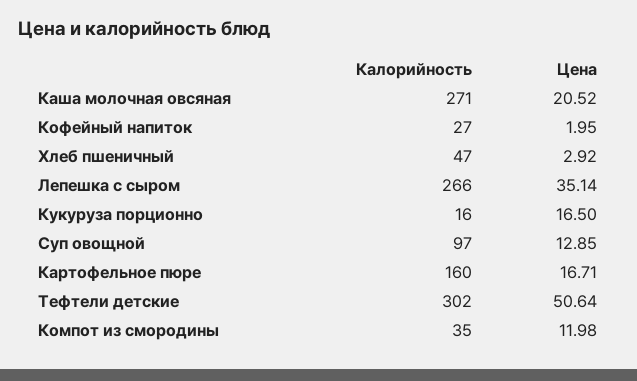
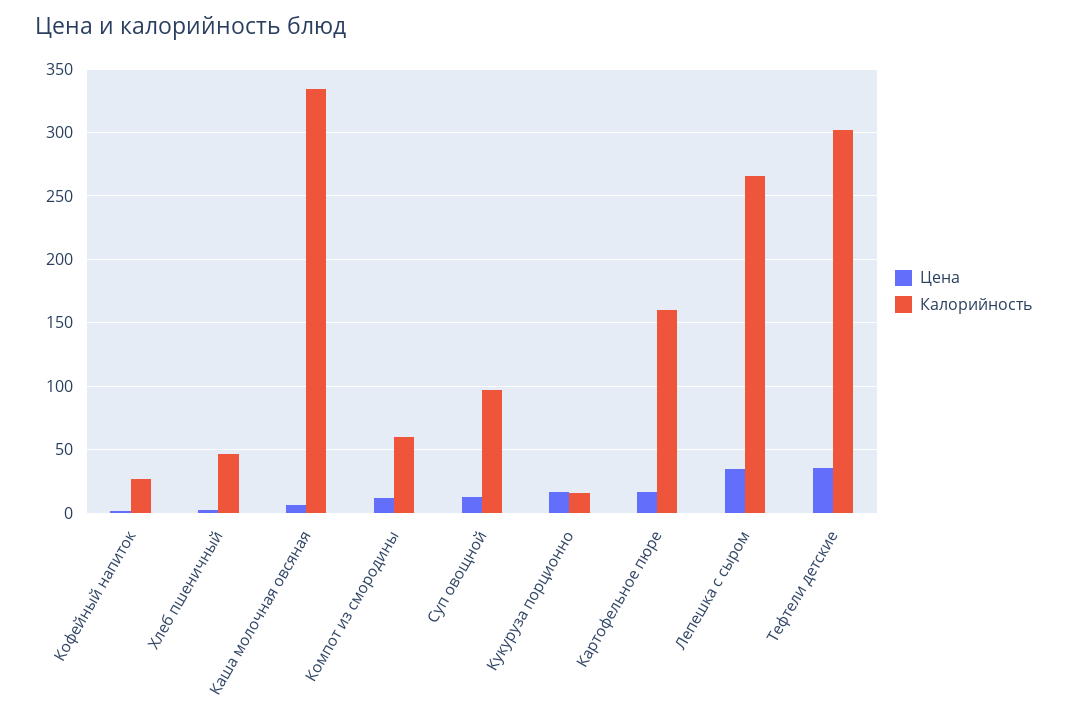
  {
    "Калорийность": {
-     "Каша молочная овсяная": 271,
+     "Каша молочная овсяная": 335,
      "Кофейный напиток": 27,
      "Хлеб пшеничный": 47,
      "Лепешка с сыром": 266,
      "Кукуруза порционно": 16,
      "Суп овощной": 97,
      "Картофельное пюре": 160,
      "Тефтели детские": 302,
-     "Компот из смородины": 35
+     "Компот из смородины": 60
    },
    "Цена": {
-     "Каша молочная овсяная": 20.52,
+     "Каша молочная овсяная": 5,
      "Кофейный напиток": 1.95,
      "Хлеб пшеничный": 2.92,
      "Лепешка с сыром": 35.14,
      "Кукуруза порционно": 16.5,
      "Суп овощной": 12.85,
      "Картофельное пюре": 16.71,
-     "Тефтели детские": 50.64,
+     "Тефтели детские": 35,
      "Компот из смородины": 11.98
    }
  }

